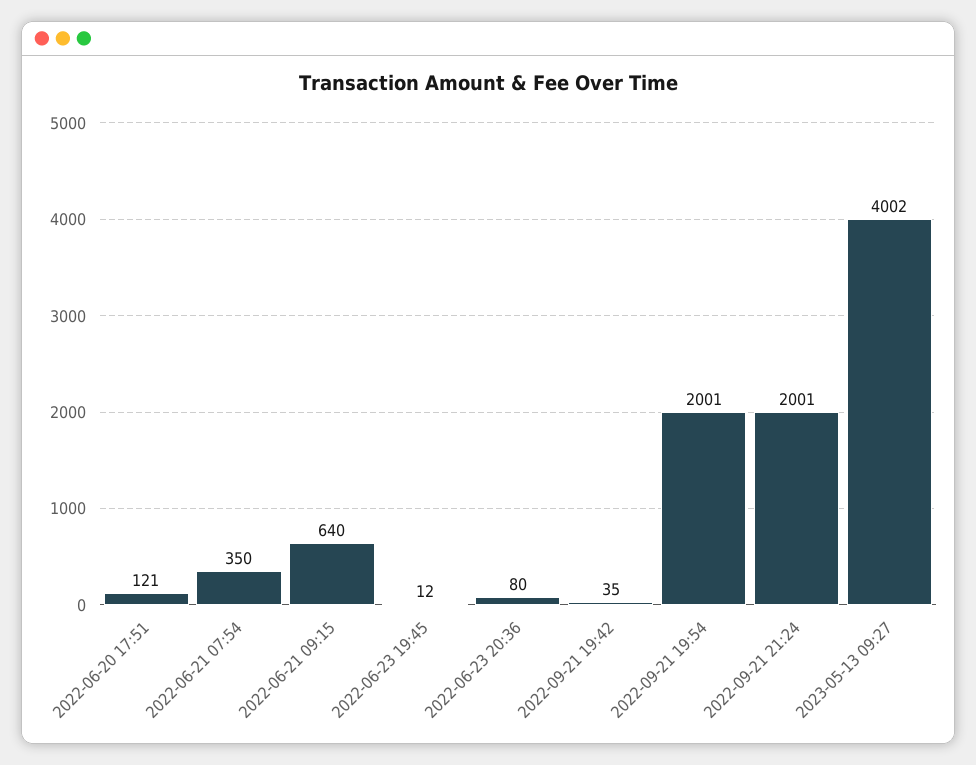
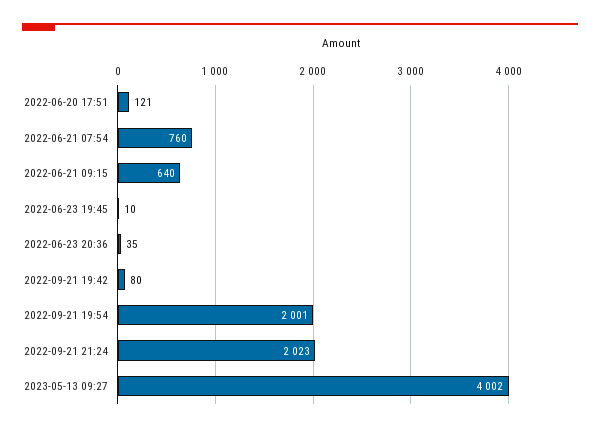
  {
    "2022-06-20 17:51": 121,
-   "2022-06-21 07:54": 350,
+   "2022-06-21 07:54": 760,
    "2022-06-21 09:15": 640,
-   "2022-06-23 19:45": 12,
+   "2022-06-23 19:45": 10,
-   "2022-06-23 20:36": 80,
+   "2022-06-23 20:36": 35,
-   "2022-09-21 19:42": 35,
+   "2022-09-21 19:42": 80,
    "2022-09-21 19:54": 2001,
-   "2022-09-21 21:24": 2001,
+   "2022-09-21 21:24": 2023,
    "2023-05-13 09:27": 4002
  }

